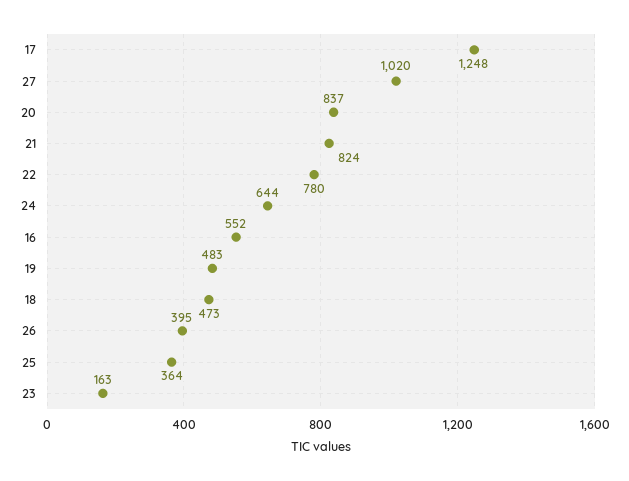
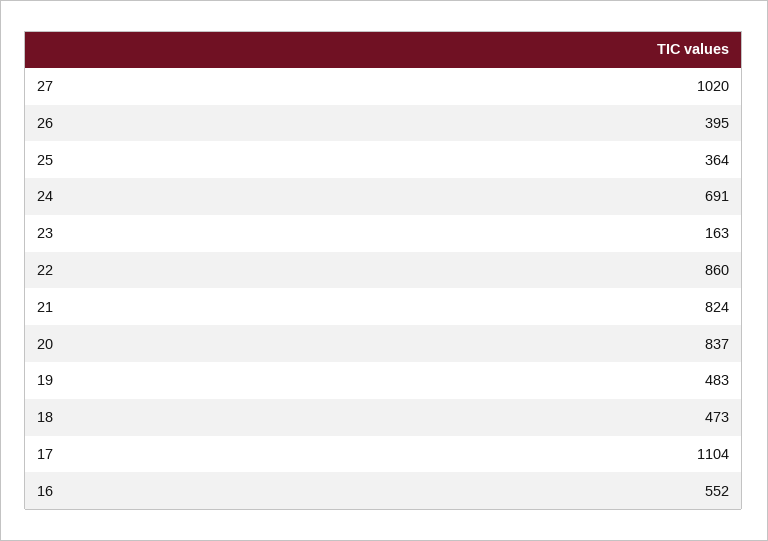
  {
-   "17": 1248,
+   "17": 1104,
    "27": 1020,
    "20": 837,
    "21": 824,
-   "22": 780,
+   "22": 860,
-   "24": 644,
+   "24": 691,
    "16": 552,
    "19": 483,
    "18": 473,
    "26": 395,
    "25": 364,
    "23": 163
  }

